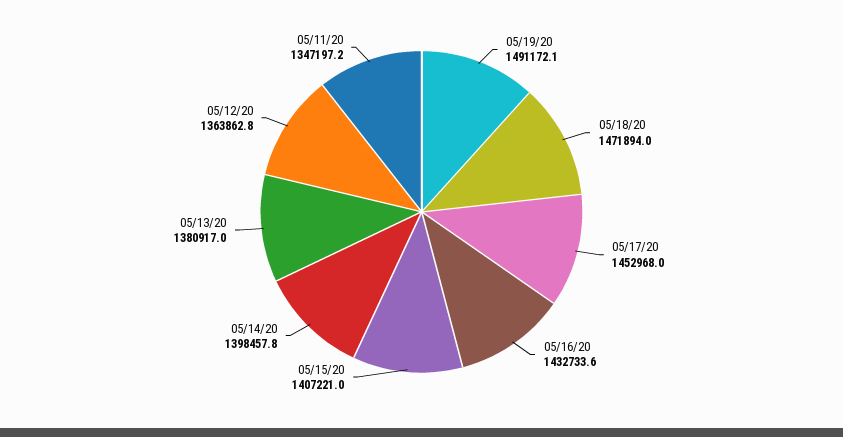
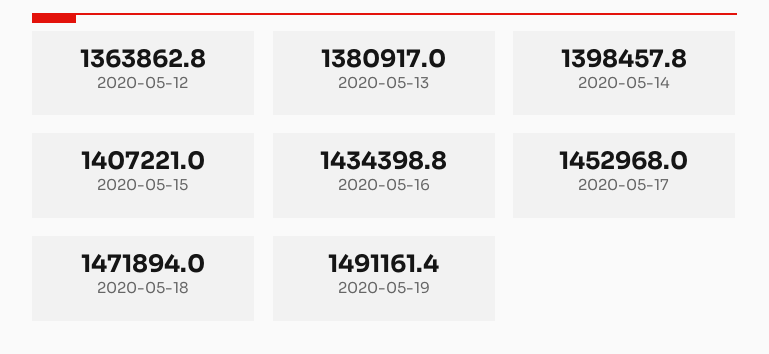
  {
-   "05/19/20": 1491172.1,
+   "05/19/20": 1491161.4,
    "05/18/20": 1471894,
    "05/17/20": 1452968,
-   "05/16/20": 1432733.6,
+   "05/16/20": 1434398.8,
    "05/15/20": 1407221,
    "05/14/20": 1398457.8,
    "05/13/20": 1380917,
-   "05/12/20": 1363862.8,
+   "05/12/20": 1363862.8
-   "05/11/20": 1347197.2
  }

